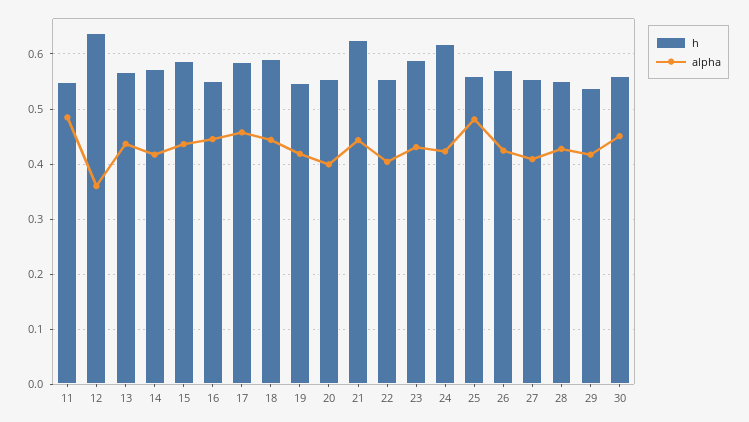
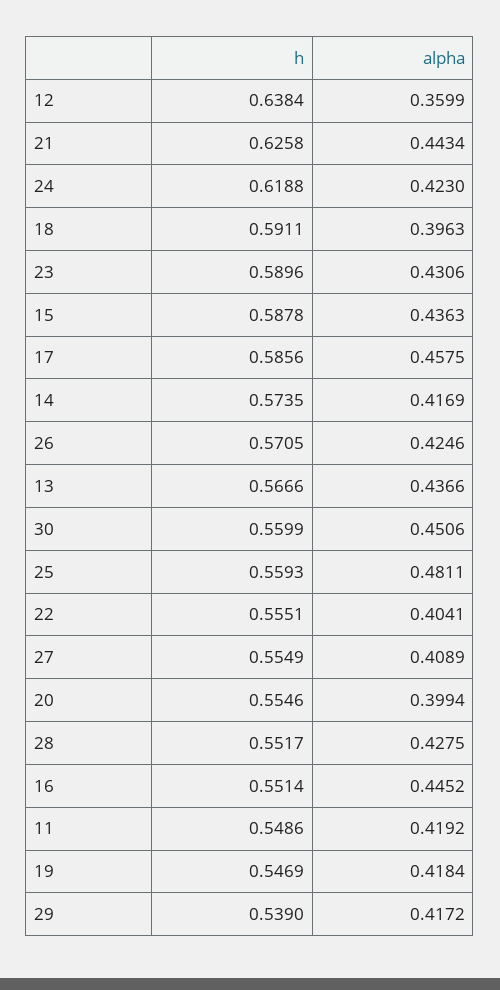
  {
    "h": {
      "11": 0.5486,
      "12": 0.6384,
      "13": 0.5666,
      "14": 0.5735,
      "15": 0.5878,
      "16": 0.5514,
      "17": 0.5856,
      "18": 0.5911,
      "19": 0.5469,
      "20": 0.5546,
      "21": 0.6258,
      "22": 0.5551,
      "23": 0.5896,
      "24": 0.6188,
      "25": 0.5593,
      "26": 0.5705,
      "27": 0.5549,
      "28": 0.5517,
      "29": 0.539,
      "30": 0.5599
    },
    "alpha": {
-     "11": 0.48,
+     "11": 0.4192,
      "12": 0.3599,
      "13": 0.4366,
      "14": 0.4169,
      "15": 0.4363,
      "16": 0.4452,
      "17": 0.4575,
-     "18": 0.44,
+     "18": 0.3963,
      "19": 0.4184,
      "20": 0.3994,
      "21": 0.4434,
      "22": 0.4041,
      "23": 0.4306,
      "24": 0.423,
      "25": 0.4811,
      "26": 0.4246,
      "27": 0.4089,
      "28": 0.4275,
      "29": 0.4172,
      "30": 0.4506
    }
  }

